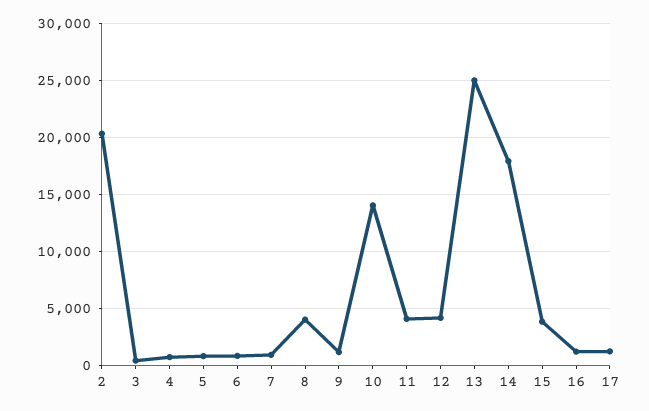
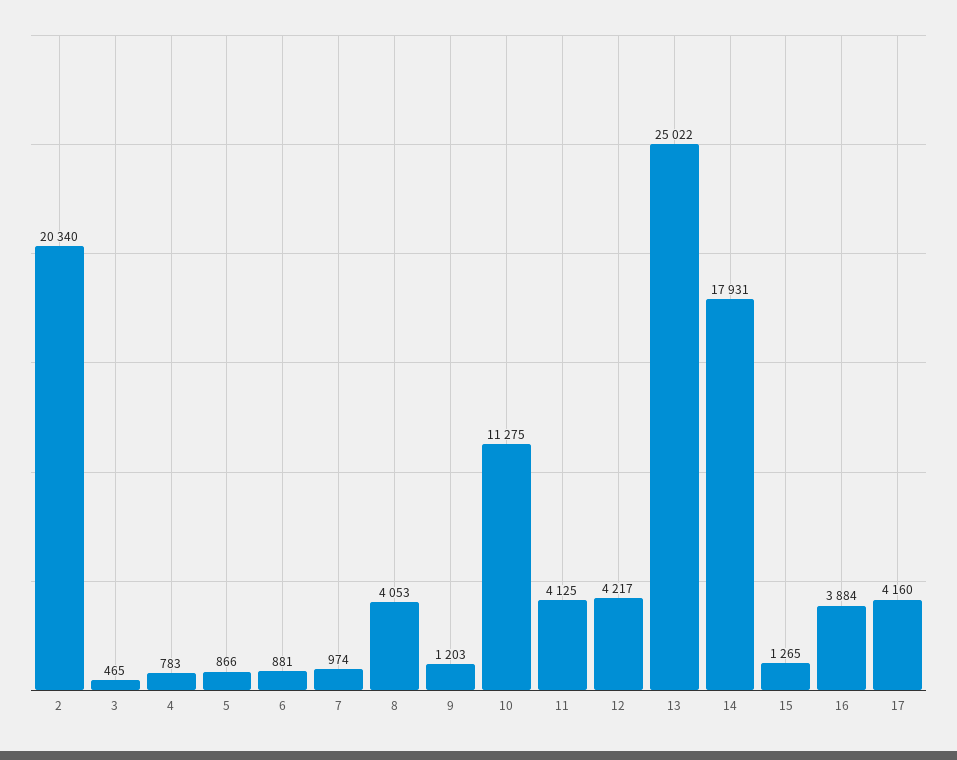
  {
    "2": 20340,
    "3": 465,
    "4": 783,
    "5": 866,
    "6": 881,
    "7": 974,
    "8": 4053,
    "9": 1203,
-   "10": 14000,
+   "10": 11275,
    "11": 4125,
    "12": 4217,
    "13": 25022,
    "14": 17931,
-   "15": 4000,
+   "15": 1265,
-   "16": 1000,
+   "16": 3884,
-   "17": 1000
+   "17": 4160
  }

